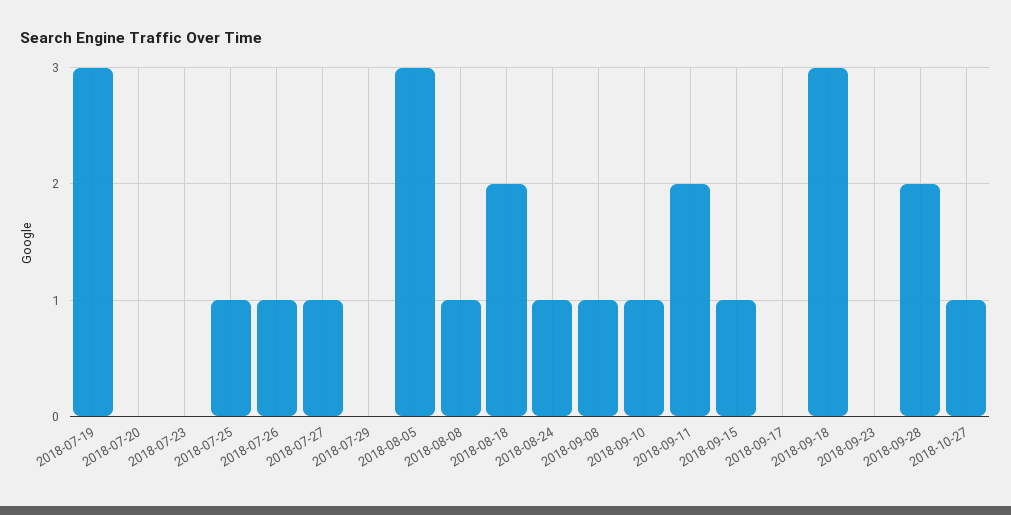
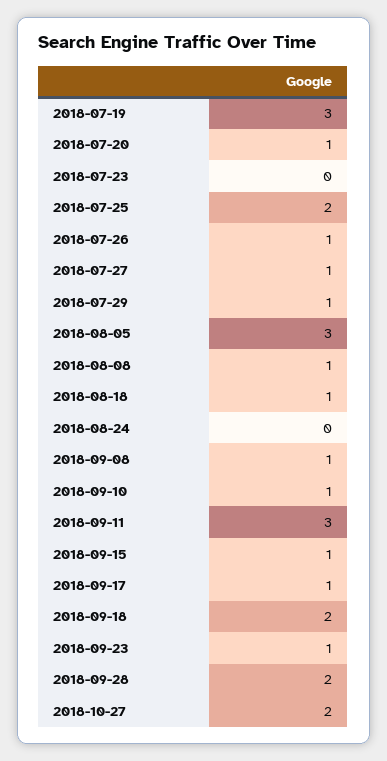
  {
    "2018-07-19": 3,
-   "2018-07-20": 0,
+   "2018-07-20": 1,
    "2018-07-23": 0,
-   "2018-07-25": 1,
+   "2018-07-25": 2,
    "2018-07-26": 1,
    "2018-07-27": 1,
-   "2018-07-29": 0,
+   "2018-07-29": 1,
    "2018-08-05": 3,
    "2018-08-08": 1,
-   "2018-08-18": 2,
+   "2018-08-18": 1,
-   "2018-08-24": 1,
+   "2018-08-24": 0,
    "2018-09-08": 1,
    "2018-09-10": 1,
-   "2018-09-11": 2,
+   "2018-09-11": 3,
    "2018-09-15": 1,
-   "2018-09-17": 0,
+   "2018-09-17": 1,
-   "2018-09-18": 3,
+   "2018-09-18": 2,
-   "2018-09-23": 0,
+   "2018-09-23": 1,
    "2018-09-28": 2,
-   "2018-10-27": 1
+   "2018-10-27": 2
  }

